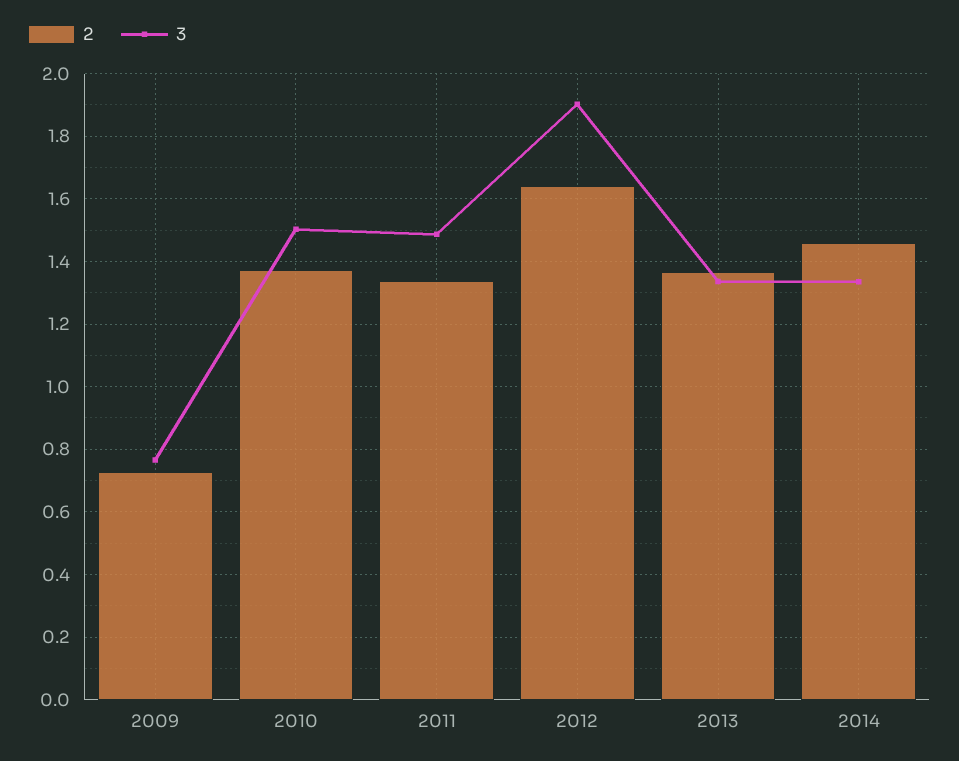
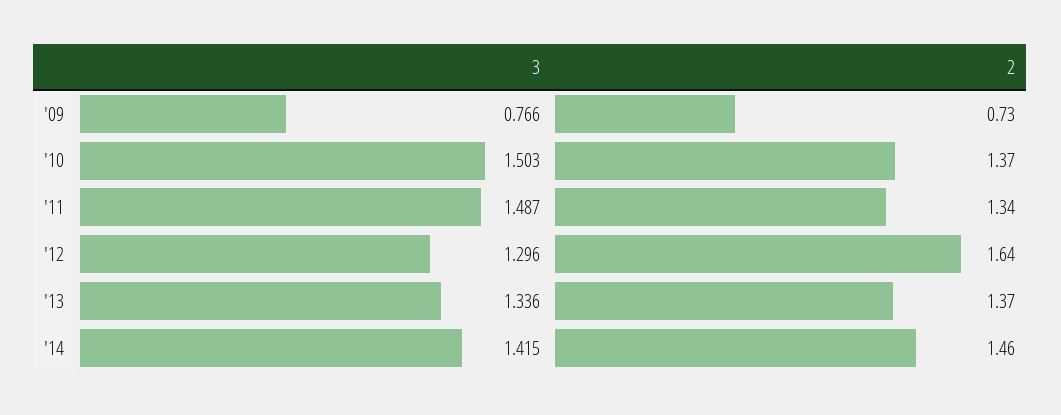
  {
    "2": {
      "2009": 0.73,
      "2010": 1.37,
      "2011": 1.34,
      "2012": 1.64,
      "2013": 1.37,
      "2014": 1.46
    },
    "3": {
      "2009": 0.766,
      "2010": 1.503,
      "2011": 1.487,
-     "2012": 1.9,
+     "2012": 1.296,
      "2013": 1.336,
-     "2014": 1.34
+     "2014": 1.415
    }
  }

